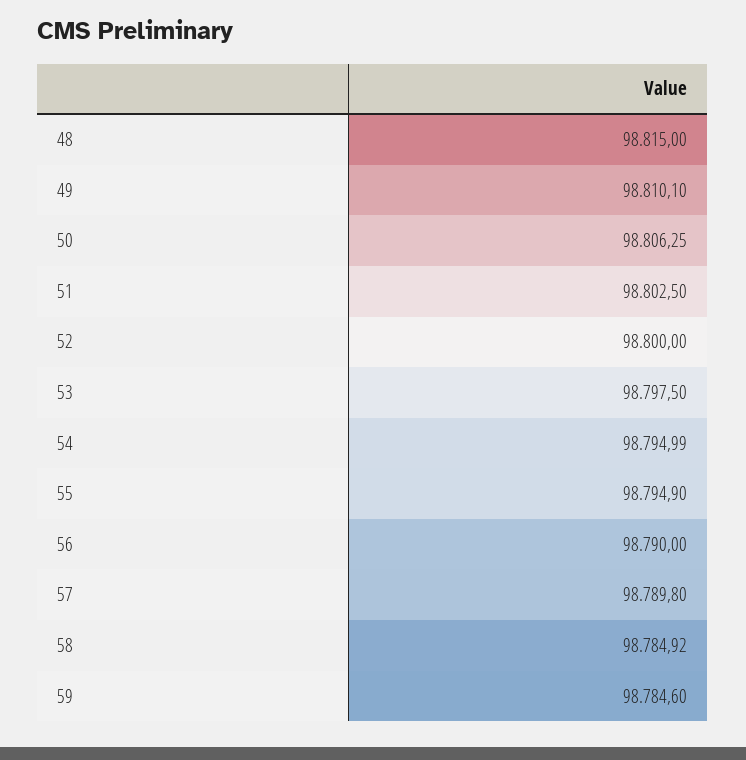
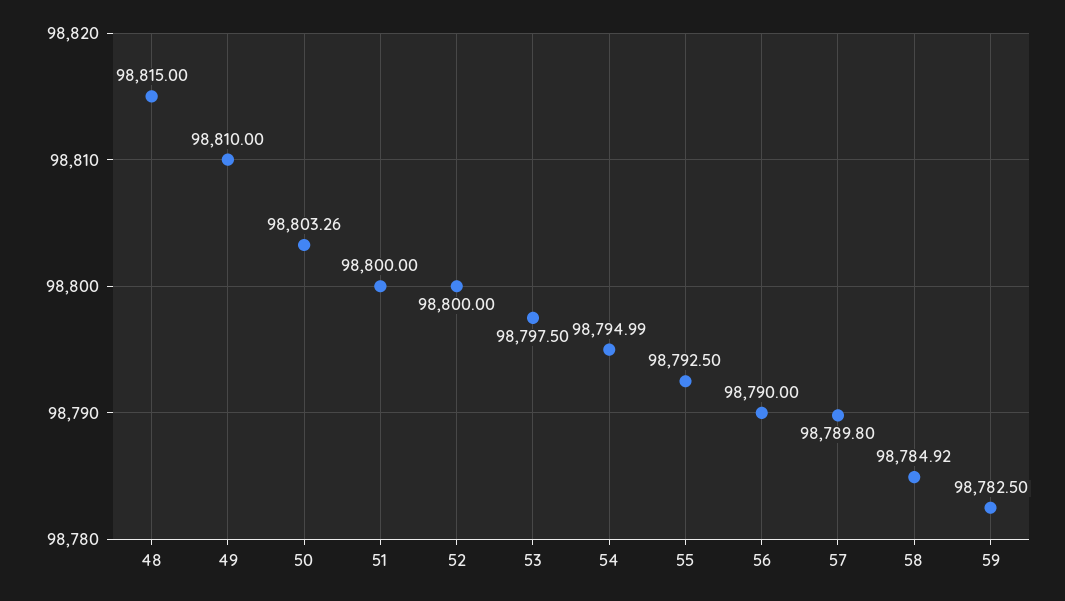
  {
    "48": 98815,
-   "49": 98810.1,
+   "49": 98810,
-   "50": 98806.25,
+   "50": 98803.26,
-   "51": 98802.5,
+   "51": 98800,
    "52": 98800,
    "53": 98797.5,
    "54": 98794.99,
-   "55": 98794.9,
+   "55": 98792.5,
    "56": 98790,
    "57": 98789.8,
    "58": 98784.92,
-   "59": 98784.6
+   "59": 98782.5
  }

